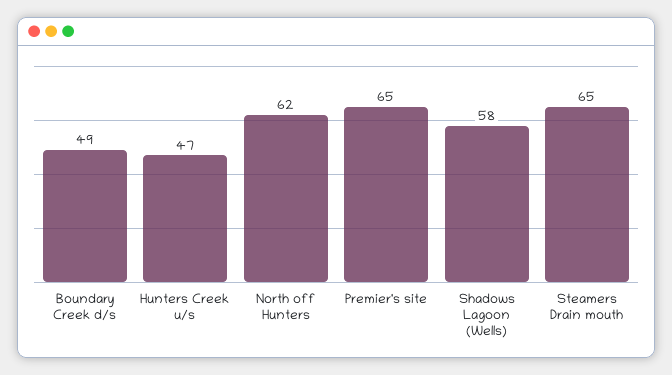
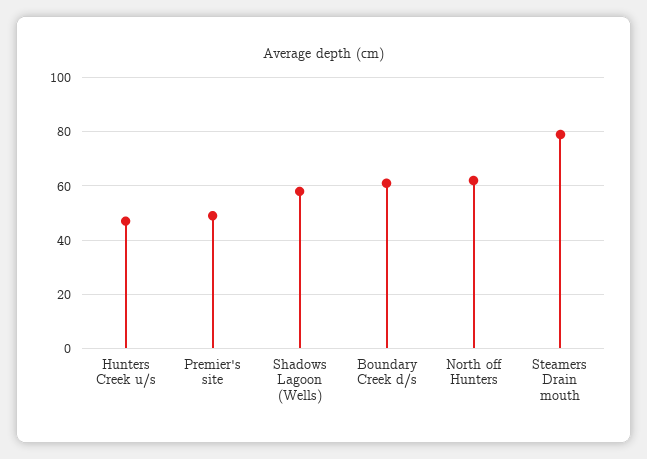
  {
-   "Boundary Creek d/s": 49,
+   "Boundary Creek d/s": 60,
    "Hunters Creek u/s": 47,
    "North off Hunters": 62,
-   "Premier's site": 65,
+   "Premier's site": 50,
    "Shadows Lagoon (Wells)": 58,
-   "Steamers Drain mouth": 65
+   "Steamers Drain mouth": 80
  }

